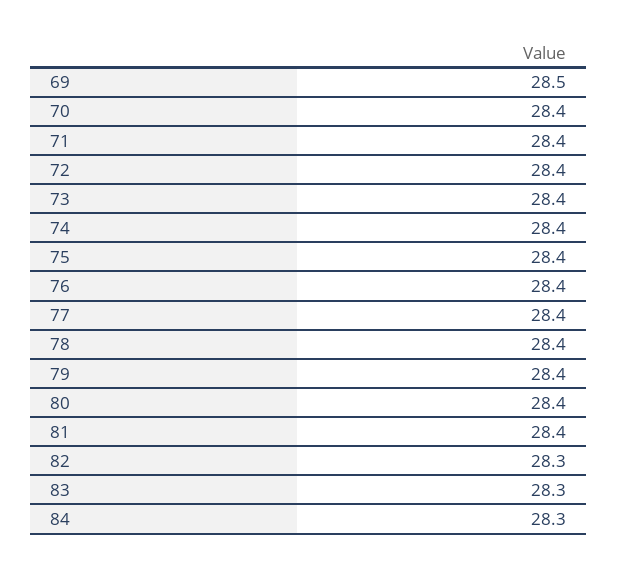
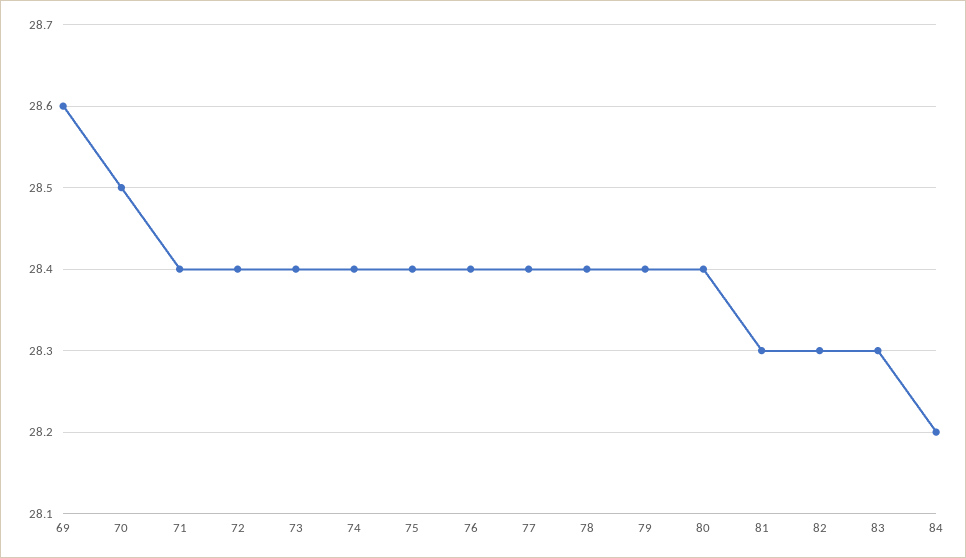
  {
-   "69": 28.5,
+   "69": 28.6,
-   "70": 28.4,
+   "70": 28.5,
    "71": 28.4,
    "72": 28.4,
    "73": 28.4,
    "74": 28.4,
    "75": 28.4,
    "76": 28.4,
    "77": 28.4,
    "78": 28.4,
    "79": 28.4,
    "80": 28.4,
-   "81": 28.4,
+   "81": 28.3,
    "82": 28.3,
    "83": 28.3,
-   "84": 28.3
+   "84": 28.2
  }

